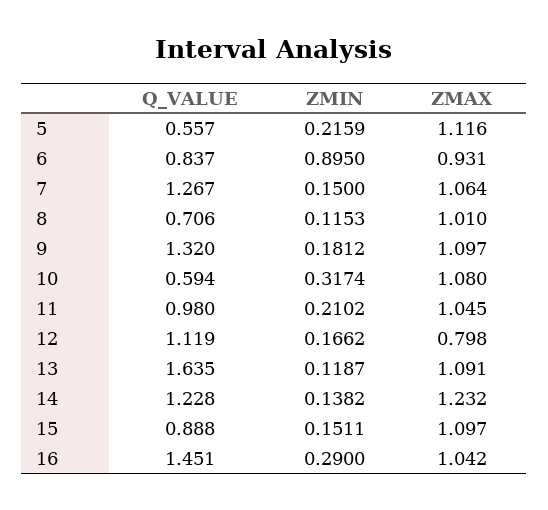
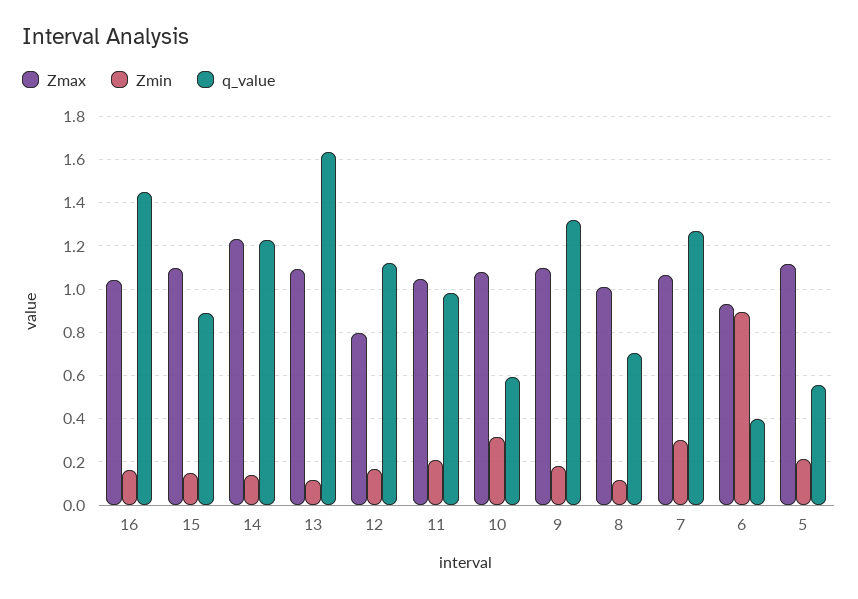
  {
    "Q_VALUE": {
      "5": 0.557,
-     "6": 0.837,
+     "6": 0.4,
      "7": 1.267,
      "8": 0.706,
      "9": 1.32,
      "10": 0.594,
      "11": 0.98,
      "12": 1.119,
      "13": 1.635,
      "14": 1.228,
      "15": 0.888,
      "16": 1.451
    },
    "ZMIN": {
      "5": 0.2159,
      "6": 0.895,
-     "7": 0.15,
+     "7": 0.3,
      "8": 0.1153,
      "9": 0.1812,
      "10": 0.3174,
      "11": 0.2102,
      "12": 0.1662,
      "13": 0.1187,
      "14": 0.1382,
      "15": 0.1511,
-     "16": 0.29
+     "16": 0.15
    },
    "ZMAX": {
      "5": 1.116,
      "6": 0.931,
      "7": 1.064,
      "8": 1.01,
      "9": 1.097,
      "10": 1.08,
      "11": 1.045,
      "12": 0.798,
      "13": 1.091,
      "14": 1.232,
      "15": 1.097,
      "16": 1.042
    }
  }

